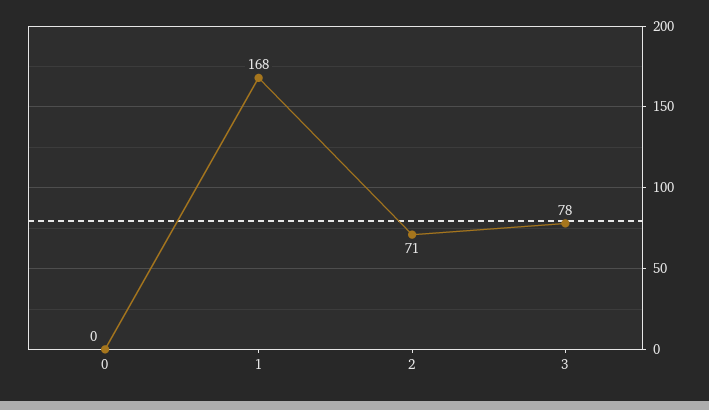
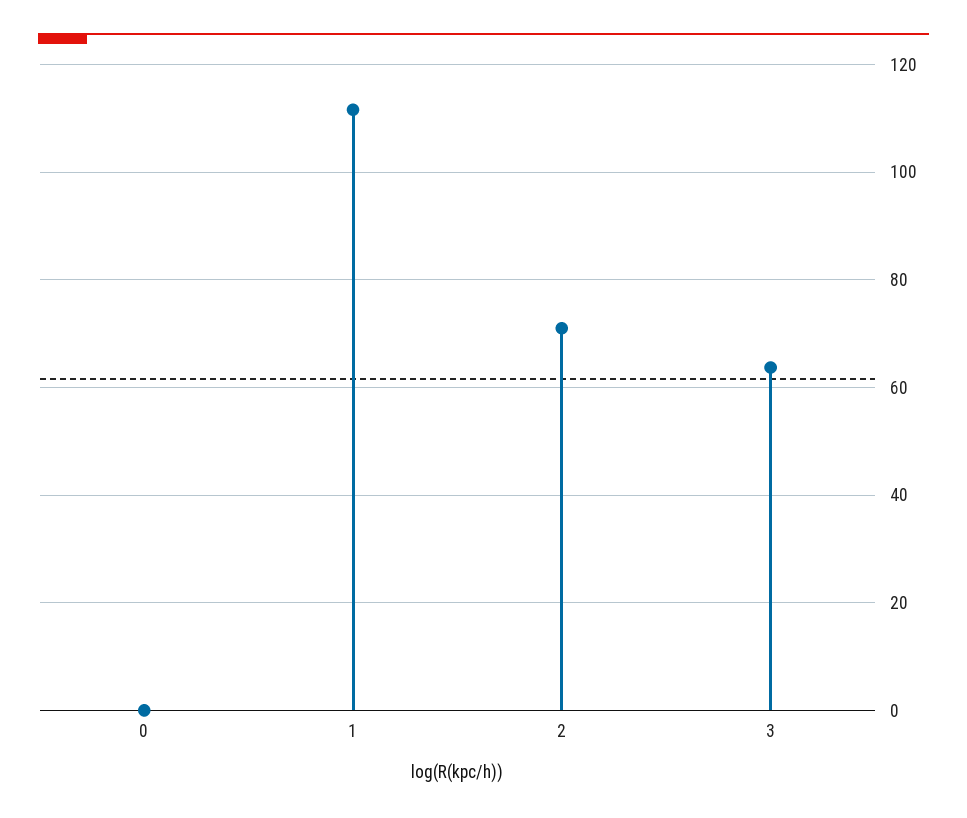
  {
    "0": 0,
-   "1": 168,
+   "1": 112,
    "2": 71,
-   "3": 78
+   "3": 64
  }

